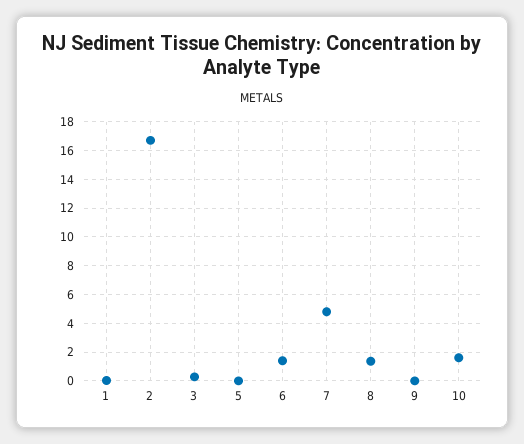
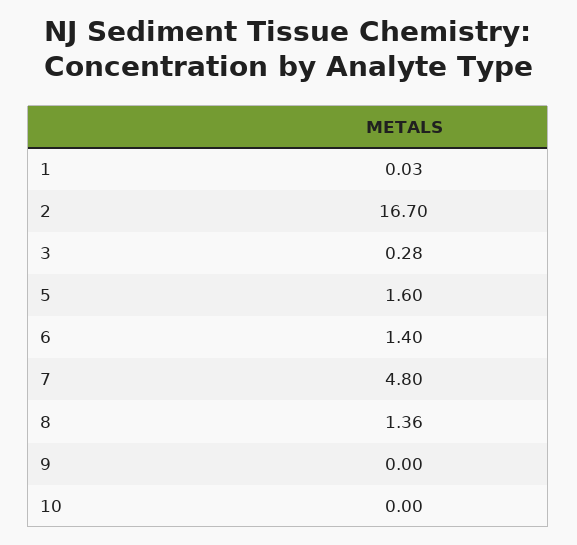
  {
    "1": 0.03,
    "2": 16.7,
    "3": 0.28,
-   "5": 0,
+   "5": 1.6,
    "6": 1.4,
    "7": 4.8,
    "8": 1.36,
    "9": 0,
-   "10": 1.5
+   "10": 0
  }

